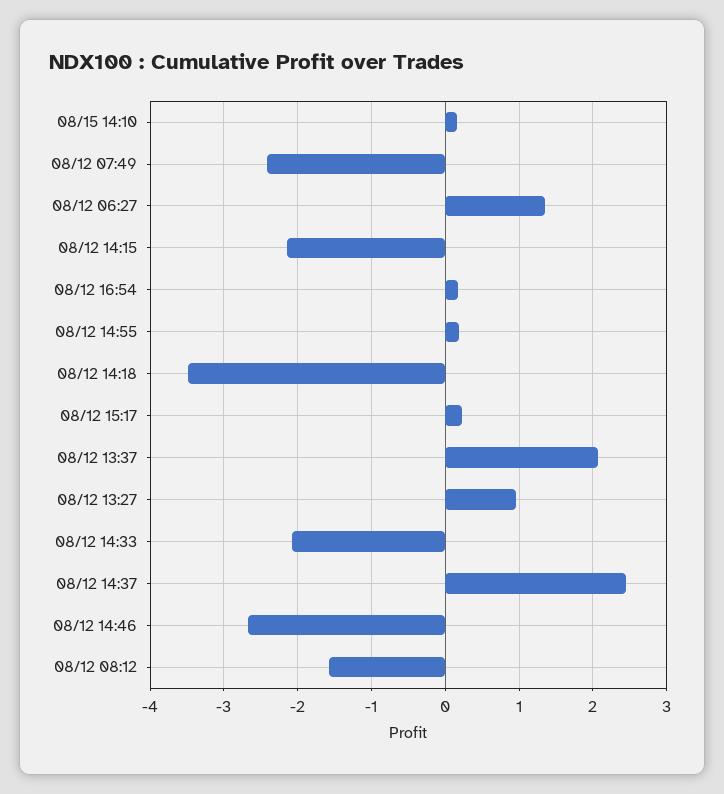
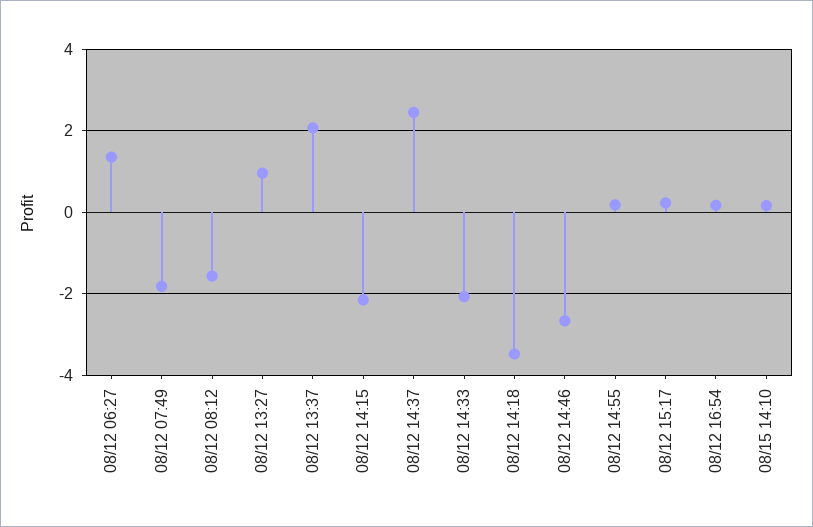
  {
    "08/15 14:10": 0.2,
-   "08/12 07:49": -2.4,
+   "08/12 07:49": -1.8,
    "08/12 06:27": 1.4,
    "08/12 14:15": -2.2,
    "08/12 16:54": 0.2,
    "08/12 14:55": 0.2,
    "08/12 14:18": -3.5,
    "08/12 15:17": 0.2,
    "08/12 13:37": 2.1,
    "08/12 13:27": 1,
    "08/12 14:33": -2.1,
    "08/12 14:37": 2.5,
    "08/12 14:46": -2.7,
    "08/12 08:12": -1.6
  }

